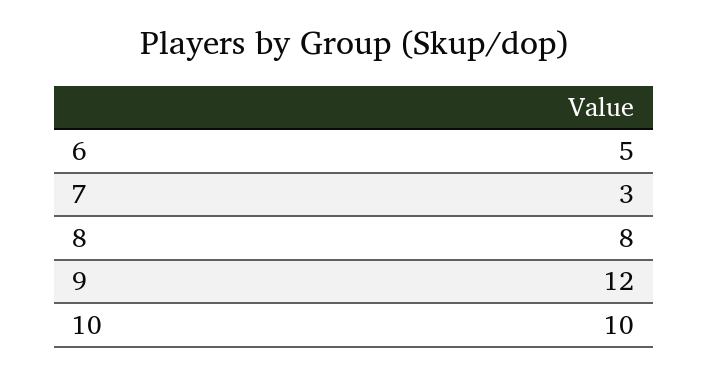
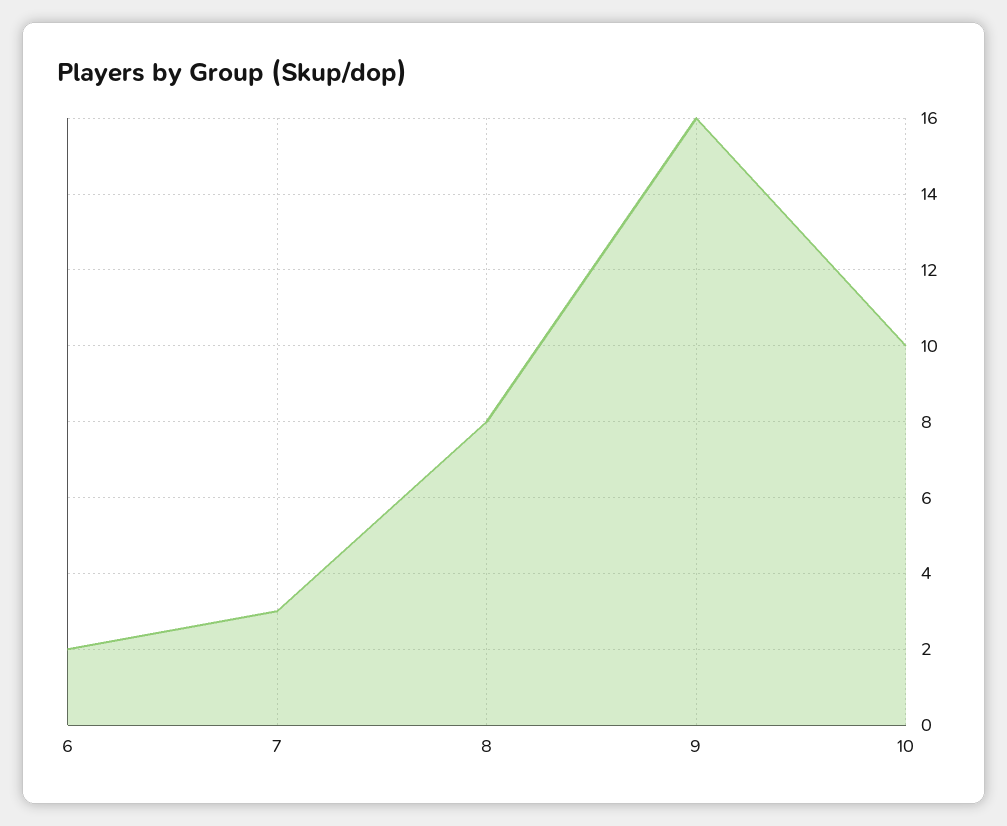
  {
-   "6": 5,
+   "6": 2,
    "7": 3,
    "8": 8,
-   "9": 12,
+   "9": 16,
    "10": 10
  }

